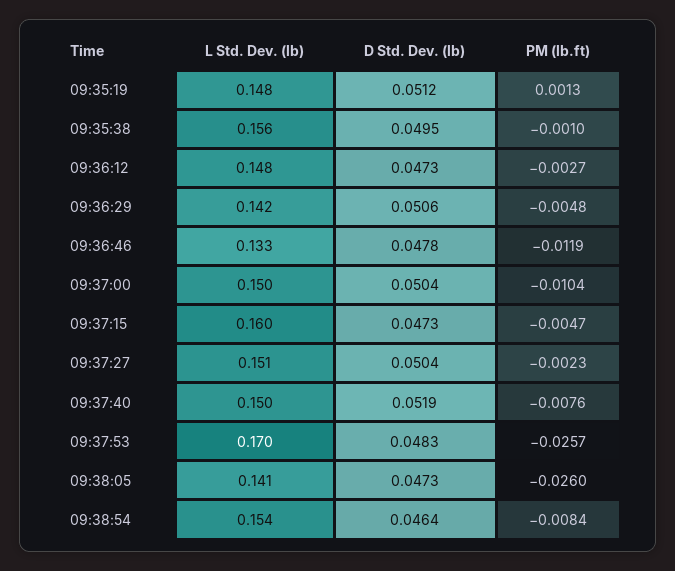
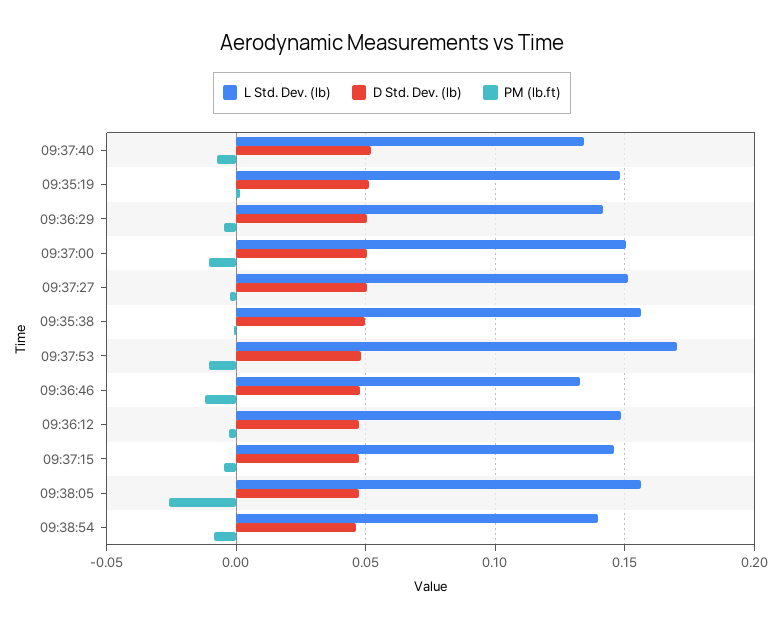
  {
    "L Std. Dev. (lb)": {
      "09:35:19": 0.148,
      "09:35:38": 0.156,
      "09:36:12": 0.148,
      "09:36:29": 0.142,
      "09:36:46": 0.133,
      "09:37:00": 0.15,
-     "09:37:15": 0.16,
+     "09:37:15": 0.145,
      "09:37:27": 0.151,
-     "09:37:40": 0.15,
+     "09:37:40": 0.135,
      "09:37:53": 0.17,
-     "09:38:05": 0.141,
+     "09:38:05": 0.155,
-     "09:38:54": 0.154
+     "09:38:54": 0.14
    },
    "D Std. Dev. (lb)": {
      "09:35:19": 0.0512,
      "09:35:38": 0.0495,
      "09:36:12": 0.0473,
      "09:36:29": 0.0506,
      "09:36:46": 0.0478,
      "09:37:00": 0.0504,
      "09:37:15": 0.0473,
      "09:37:27": 0.0504,
      "09:37:40": 0.0519,
      "09:37:53": 0.0483,
      "09:38:05": 0.0473,
      "09:38:54": 0.0464
    },
    "PM (lb.ft)": {
      "09:35:19": 0.0013,
      "09:35:38": -0.001,
      "09:36:12": -0.0027,
      "09:36:29": -0.0048,
      "09:36:46": -0.0119,
      "09:37:00": -0.0104,
      "09:37:15": -0.0047,
      "09:37:27": -0.0023,
      "09:37:40": -0.0076,
-     "09:37:53": -0.0257,
+     "09:37:53": -0.01,
      "09:38:05": -0.026,
      "09:38:54": -0.0084
    }
  }

